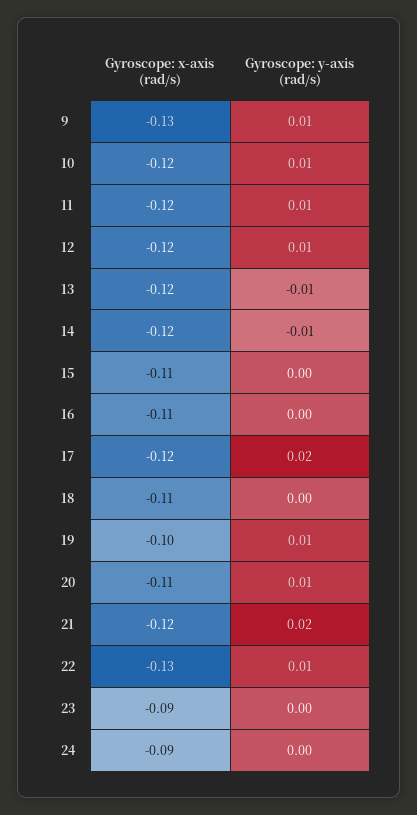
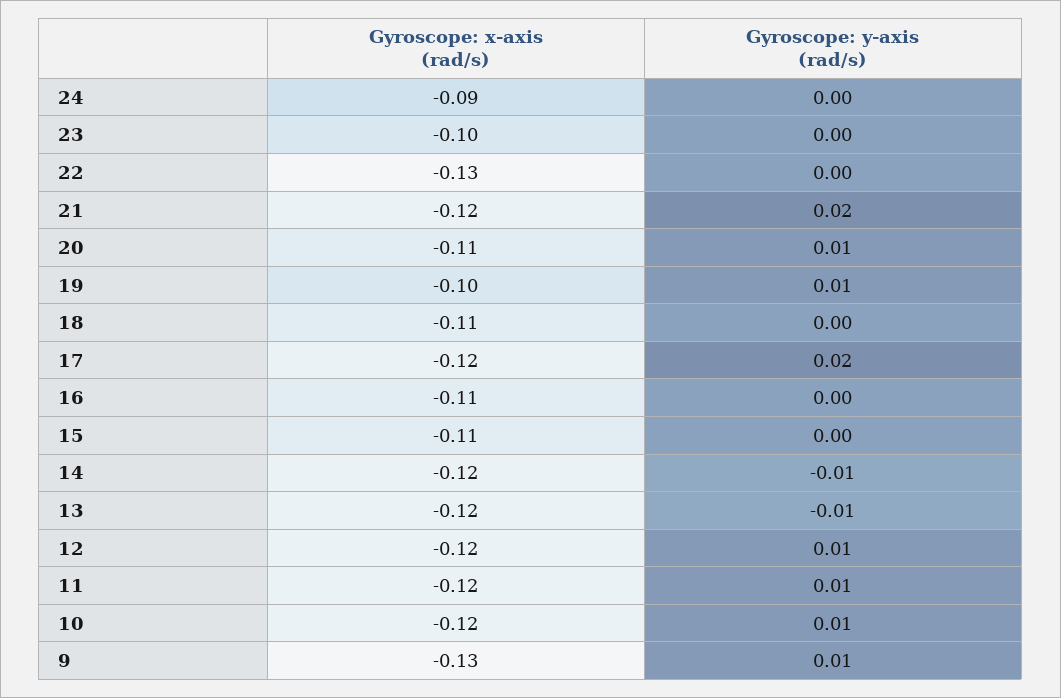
  {
    "Gyroscope: x-axis (rad/s)": {
      "9": -0.13,
      "10": -0.12,
      "11": -0.12,
      "12": -0.12,
      "13": -0.12,
      "14": -0.12,
      "15": -0.11,
      "16": -0.11,
      "17": -0.12,
      "18": -0.11,
      "19": -0.1,
      "20": -0.11,
      "21": -0.12,
      "22": -0.13,
-     "23": -0.09,
+     "23": -0.1,
      "24": -0.09
    },
    "Gyroscope: y-axis (rad/s)": {
      "9": 0.01,
      "10": 0.01,
      "11": 0.01,
      "12": 0.01,
      "13": -0.01,
      "14": -0.01,
      "15": 0,
      "16": 0,
      "17": 0.02,
      "18": 0,
      "19": 0.01,
      "20": 0.01,
      "21": 0.02,
-     "22": 0.01,
+     "22": 0,
      "23": 0,
      "24": 0
    }
  }

